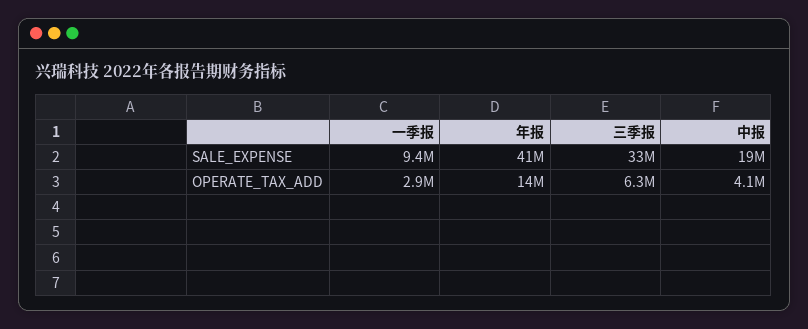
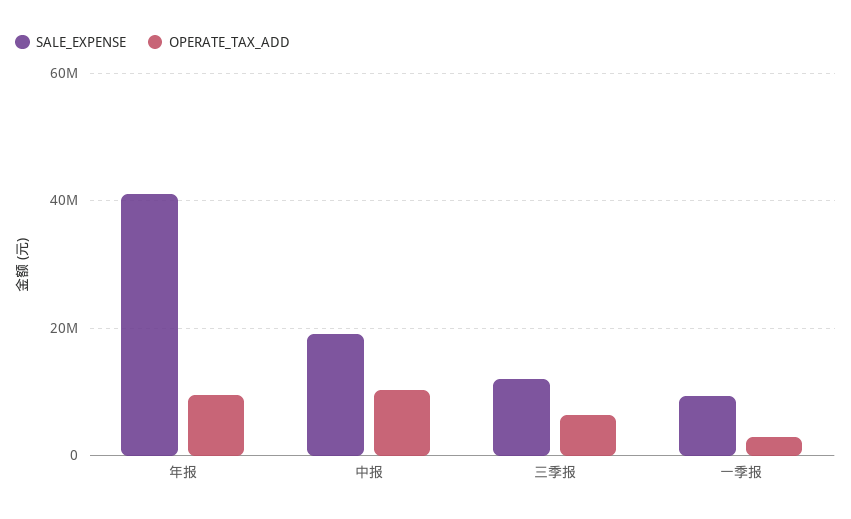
  {
    "SALE_EXPENSE": {
      "一季报": 9400000,
      "年报": 41000000,
-     "三季报": 33000000,
+     "三季报": 12000000,
      "中报": 19000000
    },
    "OPERATE_TAX_ADD": {
      "一季报": 2900000,
-     "年报": 14000000,
+     "年报": 10000000,
      "三季报": 6300000,
-     "中报": 4100000
+     "中报": 10000000
    }
  }

